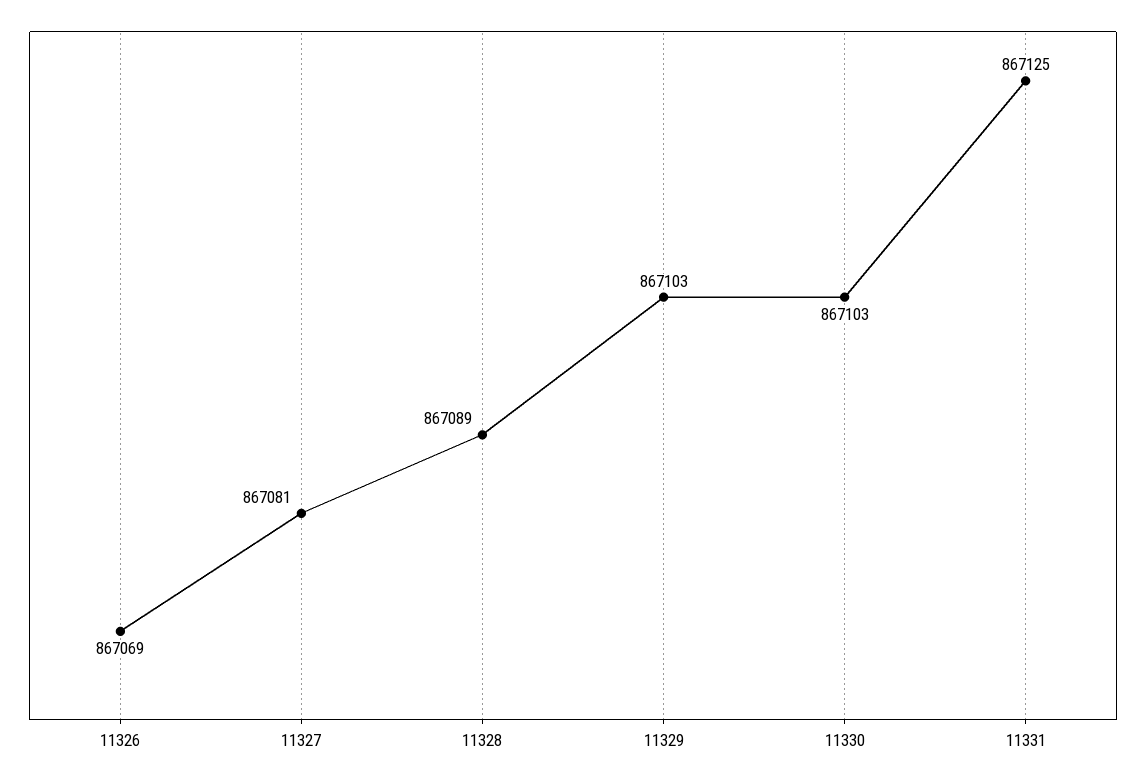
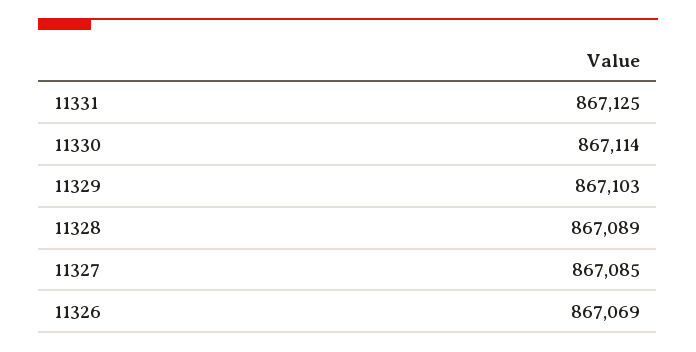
  {
    "11326": 867069,
-   "11327": 867081,
+   "11327": 867085,
    "11328": 867089,
    "11329": 867103,
-   "11330": 867103,
+   "11330": 867114,
    "11331": 867125
  }

